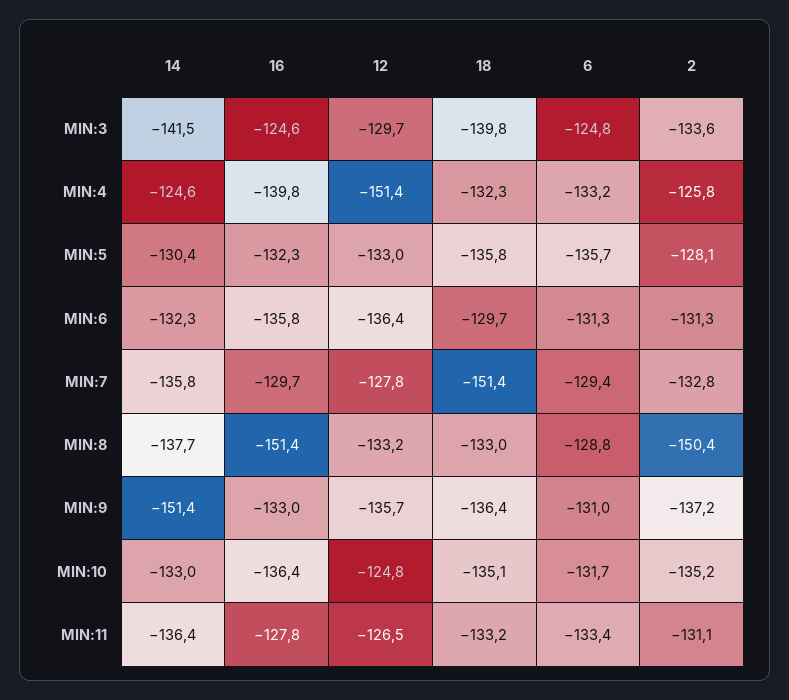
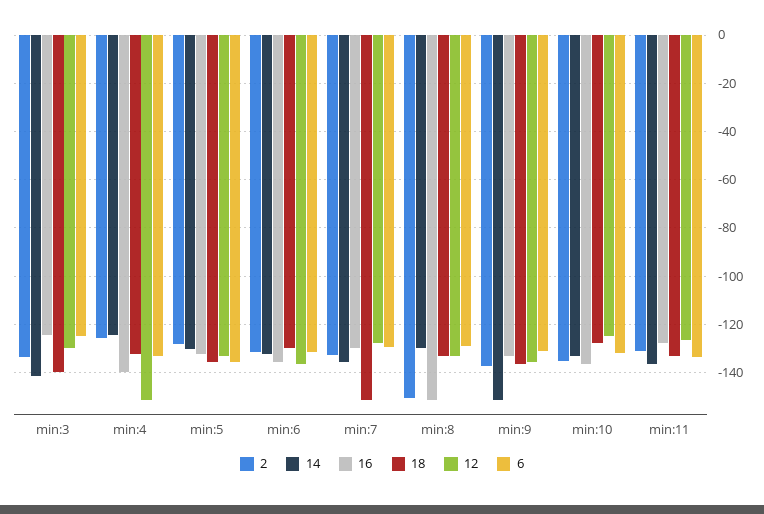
  {
    "14": {
      "MIN:3": -141.5,
      "MIN:4": -124.6,
      "MIN:5": -130.4,
      "MIN:6": -132.3,
      "MIN:7": -135.8,
-     "MIN:8": -137.7,
+     "MIN:8": -130,
      "MIN:9": -151.4,
      "MIN:10": -133,
      "MIN:11": -136.4
    },
    "16": {
      "MIN:3": -124.6,
      "MIN:4": -139.8,
      "MIN:5": -132.3,
      "MIN:6": -135.8,
      "MIN:7": -129.7,
      "MIN:8": -151.4,
      "MIN:9": -133,
      "MIN:10": -136.4,
      "MIN:11": -127.8
    },
    "12": {
      "MIN:3": -129.7,
      "MIN:4": -151.4,
      "MIN:5": -133,
      "MIN:6": -136.4,
      "MIN:7": -127.8,
      "MIN:8": -133.2,
      "MIN:9": -135.7,
      "MIN:10": -124.8,
      "MIN:11": -126.5
    },
    "18": {
      "MIN:3": -139.8,
      "MIN:4": -132.3,
      "MIN:5": -135.8,
      "MIN:6": -129.7,
      "MIN:7": -151.4,
      "MIN:8": -133,
      "MIN:9": -136.4,
-     "MIN:10": -135.1,
+     "MIN:10": -127.5,
      "MIN:11": -133.2
    },
    "6": {
      "MIN:3": -124.8,
      "MIN:4": -133.2,
      "MIN:5": -135.7,
      "MIN:6": -131.3,
      "MIN:7": -129.4,
      "MIN:8": -128.8,
      "MIN:9": -131,
      "MIN:10": -131.7,
      "MIN:11": -133.4
    },
    "2": {
      "MIN:3": -133.6,
      "MIN:4": -125.8,
      "MIN:5": -128.1,
      "MIN:6": -131.3,
      "MIN:7": -132.8,
      "MIN:8": -150.4,
      "MIN:9": -137.2,
      "MIN:10": -135.2,
      "MIN:11": -131.1
    }
  }

